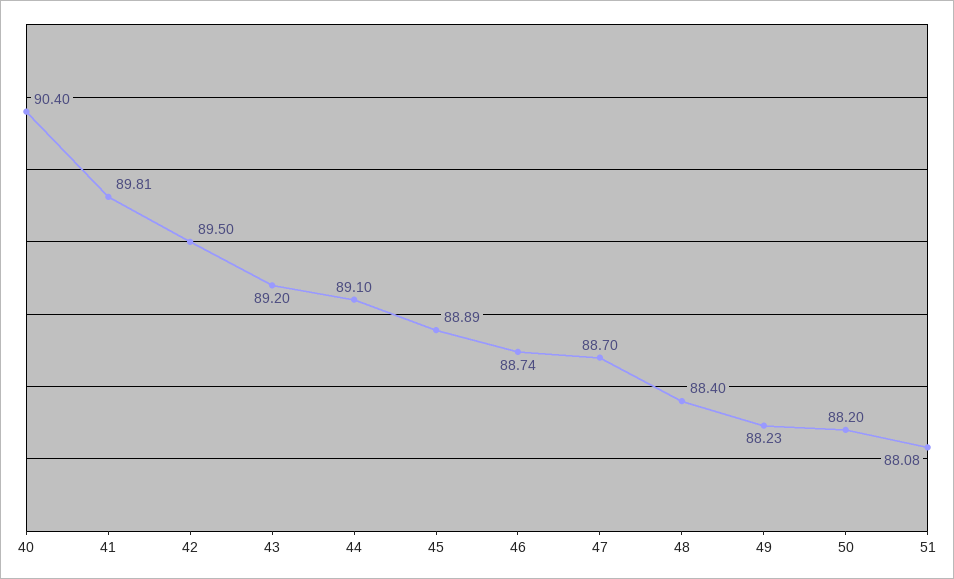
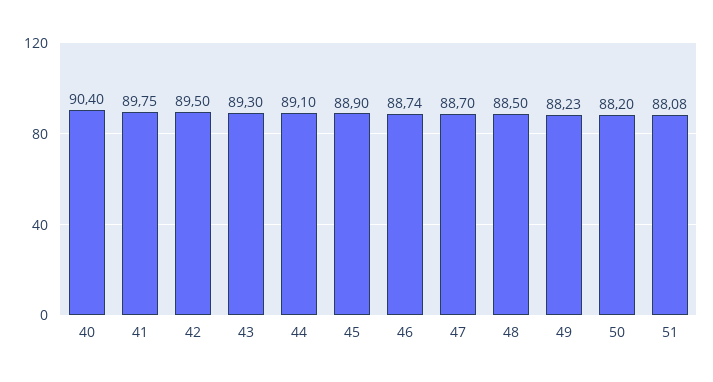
  {
    "40": 90.4,
-   "41": 89.81,
+   "41": 89.75,
    "42": 89.5,
-   "43": 89.2,
+   "43": 89.3,
    "44": 89.1,
-   "45": 88.89,
+   "45": 88.9,
    "46": 88.74,
    "47": 88.7,
-   "48": 88.4,
+   "48": 88.5,
    "49": 88.23,
    "50": 88.2,
    "51": 88.08
  }

